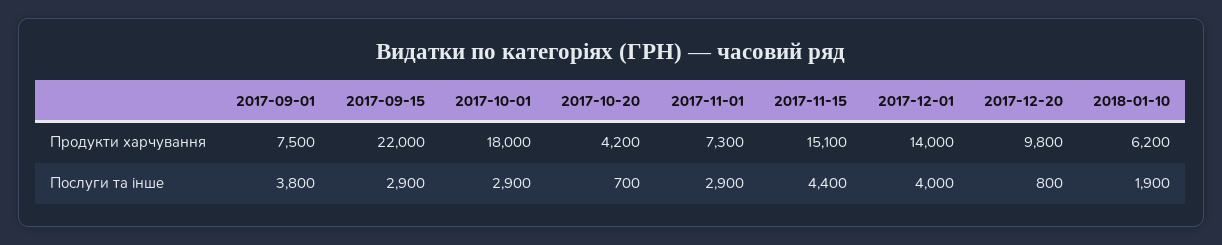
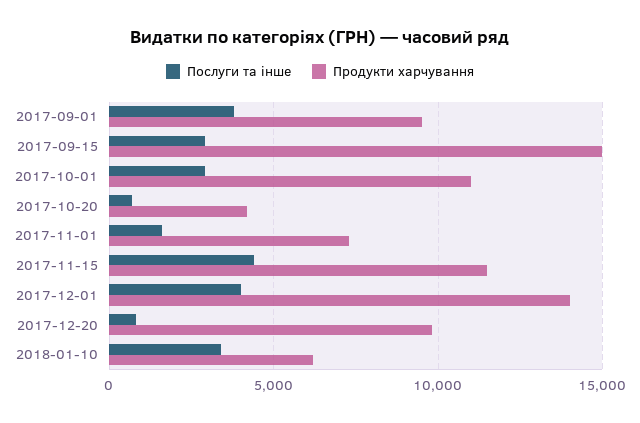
  {
    "Продукти харчування": {
-     "2017-09-01": 7500,
+     "2017-09-01": 9500,
-     "2017-09-15": 22000,
+     "2017-09-15": 15000,
-     "2017-10-01": 18000,
+     "2017-10-01": 11000,
      "2017-10-20": 4200,
      "2017-11-01": 7300,
-     "2017-11-15": 15100,
+     "2017-11-15": 11500,
      "2017-12-01": 14000,
      "2017-12-20": 9800,
      "2018-01-10": 6200
    },
    "Послуги та інше": {
      "2017-09-01": 3800,
      "2017-09-15": 2900,
      "2017-10-01": 2900,
      "2017-10-20": 700,
-     "2017-11-01": 2900,
+     "2017-11-01": 1500,
      "2017-11-15": 4400,
      "2017-12-01": 4000,
      "2017-12-20": 800,
-     "2018-01-10": 1900
+     "2018-01-10": 3500
    }
  }

